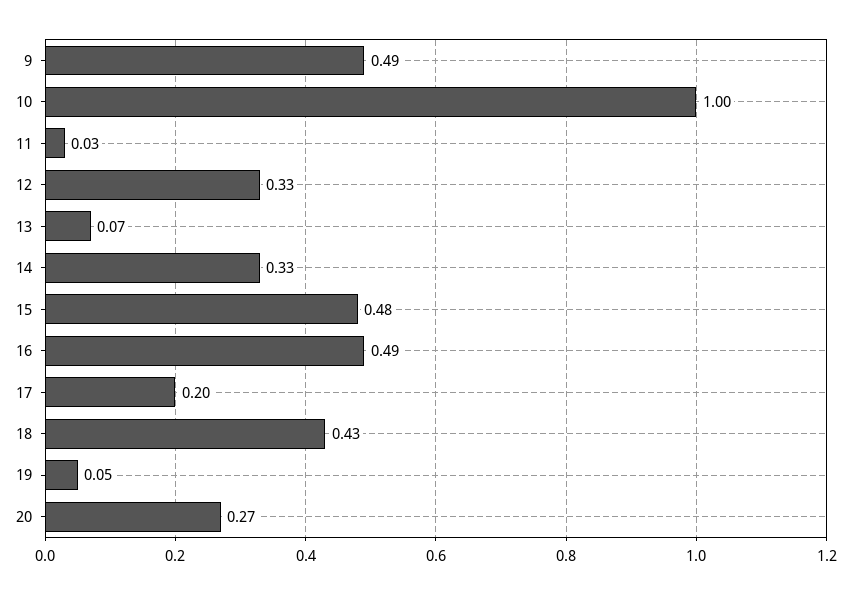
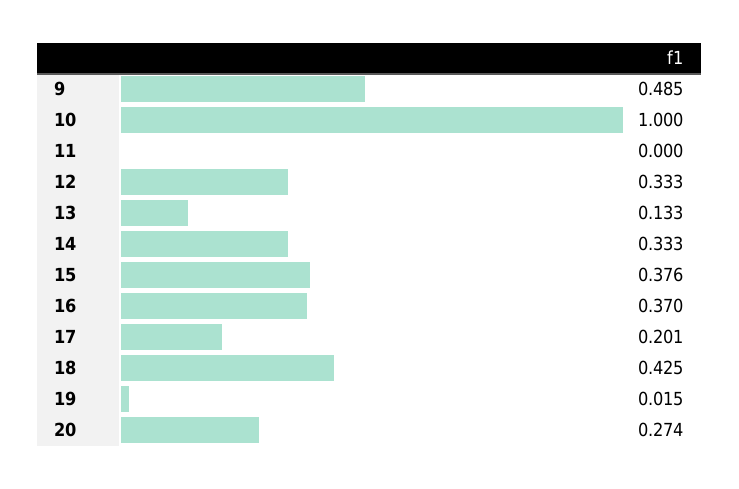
  {
    "9": 0.485,
    "10": 1,
-   "11": 0.03,
+   "11": 0,
    "12": 0.333,
-   "13": 0.07,
+   "13": 0.133,
    "14": 0.333,
-   "15": 0.48,
+   "15": 0.376,
-   "16": 0.49,
+   "16": 0.37,
    "17": 0.201,
    "18": 0.425,
-   "19": 0.05,
+   "19": 0.015,
    "20": 0.274
  }

